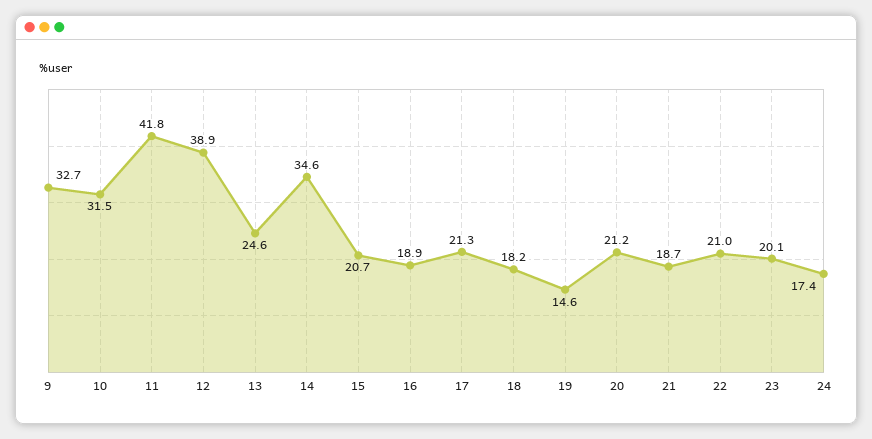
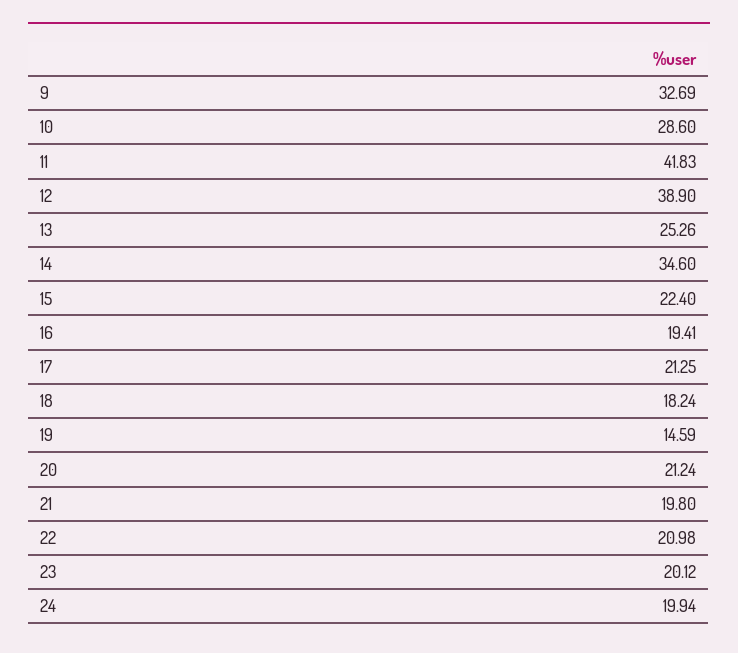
  {
    "9": 32.69,
-   "10": 31.5,
+   "10": 28.6,
    "11": 41.83,
    "12": 38.9,
-   "13": 24.6,
+   "13": 25.26,
    "14": 34.6,
-   "15": 20.7,
+   "15": 22.4,
-   "16": 18.9,
+   "16": 19.41,
    "17": 21.25,
    "18": 18.24,
    "19": 14.59,
    "20": 21.24,
-   "21": 18.7,
+   "21": 19.8,
    "22": 20.98,
    "23": 20.12,
-   "24": 17.4
+   "24": 19.94
  }

